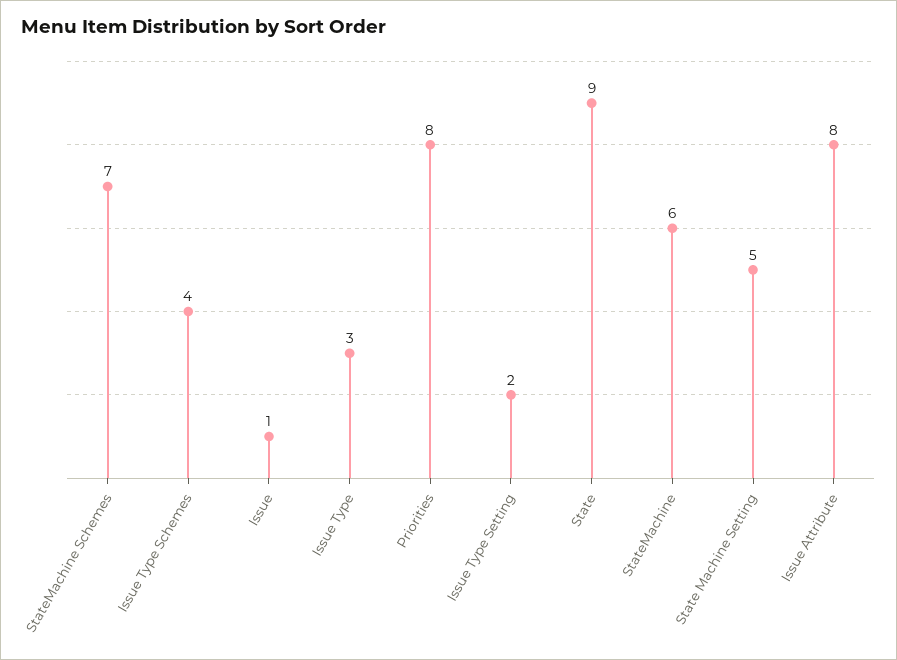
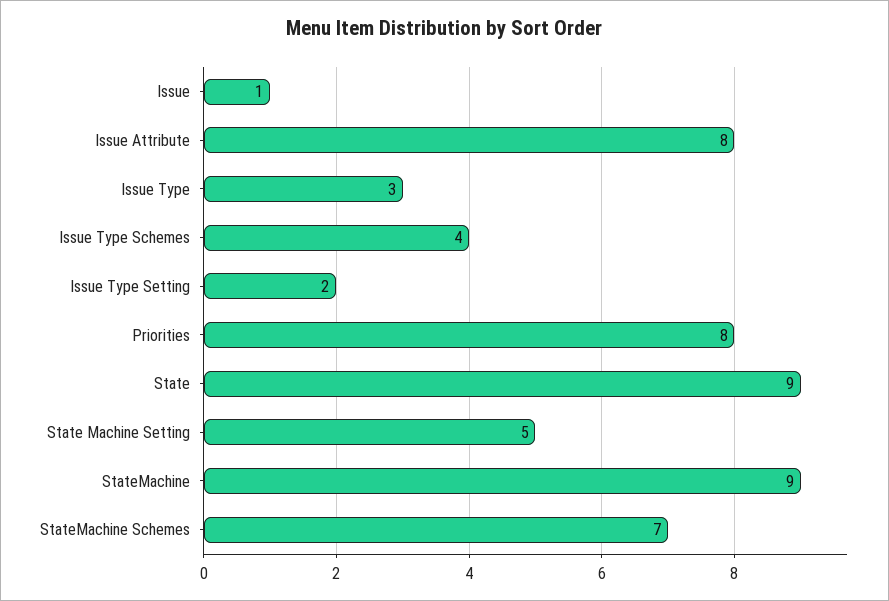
  {
    "StateMachine Schemes": 7,
    "Issue Type Schemes": 4,
    "Issue": 1,
    "Issue Type": 3,
    "Priorities": 8,
    "Issue Type Setting": 2,
    "State": 9,
-   "StateMachine": 6,
+   "StateMachine": 9,
    "State Machine Setting": 5,
    "Issue Attribute": 8
  }

